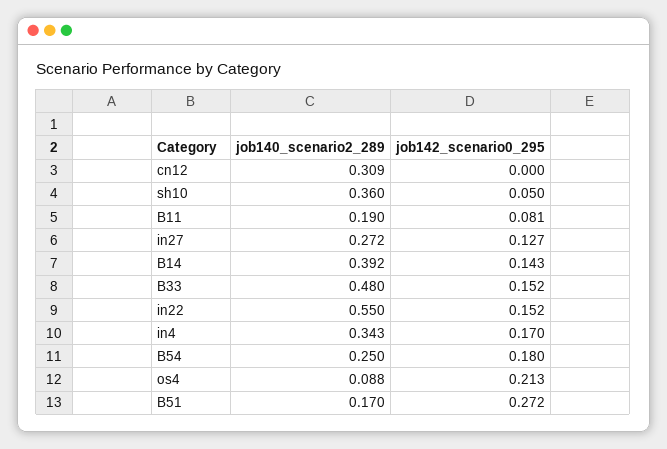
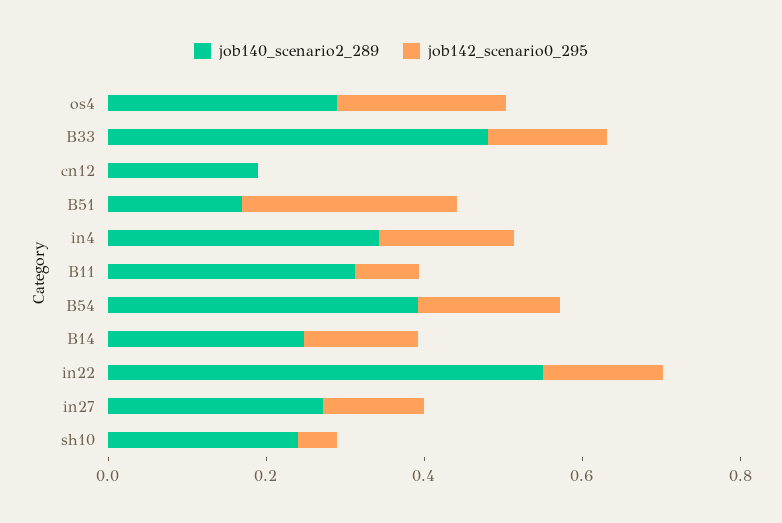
  {
    "job140_scenario2_289": {
-     "cn12": 0.309,
+     "cn12": 0.2,
-     "sh10": 0.36,
+     "sh10": 0.25,
-     "B11": 0.19,
+     "B11": 0.3,
      "in27": 0.272,
-     "B14": 0.392,
+     "B14": 0.25,
      "B33": 0.48,
      "in22": 0.55,
      "in4": 0.343,
-     "B54": 0.25,
+     "B54": 0.4,
-     "os4": 0.088,
+     "os4": 0.3,
      "B51": 0.17
    },
    "job142_scenario0_295": {
      "cn12": 0,
      "sh10": 0.05,
      "B11": 0.081,
      "in27": 0.127,
      "B14": 0.143,
      "B33": 0.152,
      "in22": 0.152,
      "in4": 0.17,
      "B54": 0.18,
      "os4": 0.213,
      "B51": 0.272
    }
  }

